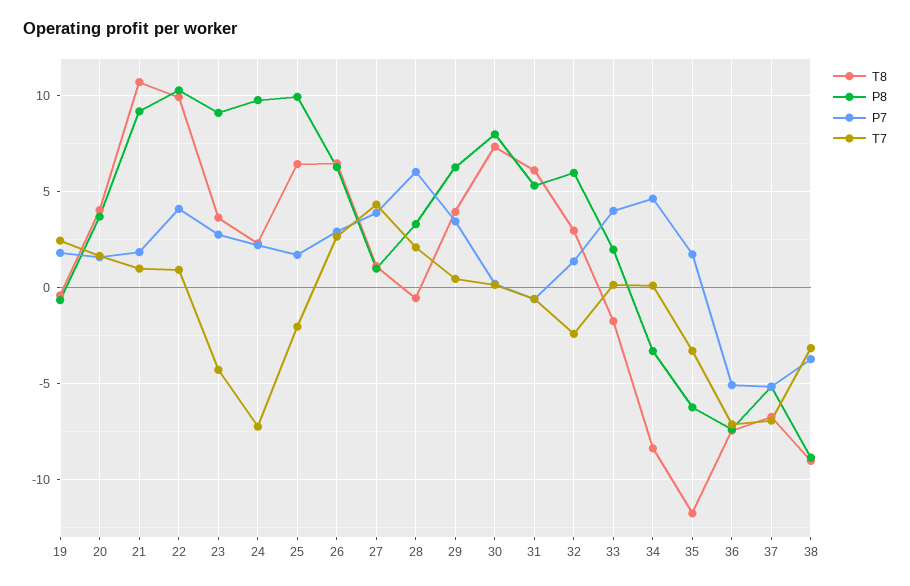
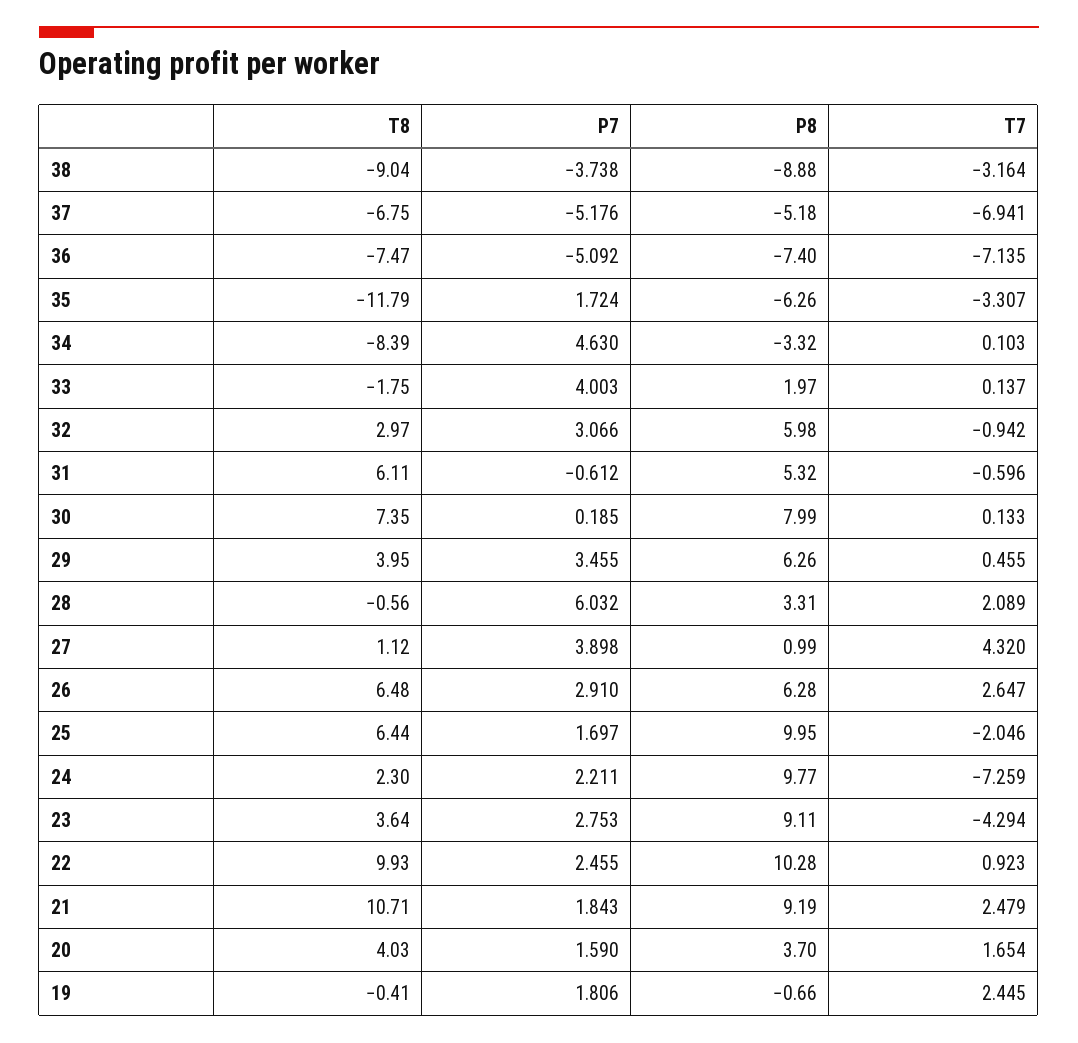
  {
    "T8": {
      "19": -0.41,
      "20": 4.03,
      "21": 10.71,
      "22": 9.93,
      "23": 3.64,
      "24": 2.3,
      "25": 6.44,
      "26": 6.48,
      "27": 1.12,
      "28": -0.56,
      "29": 3.95,
      "30": 7.35,
      "31": 6.11,
      "32": 2.97,
      "33": -1.75,
      "34": -8.39,
      "35": -11.79,
      "36": -7.47,
      "37": -6.75,
      "38": -9.04
    },
    "P8": {
      "19": -0.66,
      "20": 3.7,
      "21": 9.19,
      "22": 10.28,
      "23": 9.11,
      "24": 9.77,
      "25": 9.95,
      "26": 6.28,
      "27": 0.99,
      "28": 3.31,
      "29": 6.26,
      "30": 7.99,
      "31": 5.32,
      "32": 5.98,
      "33": 1.97,
      "34": -3.32,
      "35": -6.26,
      "36": -7.4,
      "37": -5.18,
      "38": -8.88
    },
    "P7": {
      "19": 1.806,
      "20": 1.59,
      "21": 1.843,
-     "22": 4,
+     "22": 2.455,
      "23": 2.753,
      "24": 2.211,
      "25": 1.697,
      "26": 2.91,
      "27": 3.898,
      "28": 6.032,
      "29": 3.455,
      "30": 0.185,
      "31": -0.612,
-     "32": 1.5,
+     "32": 3.066,
      "33": 4.003,
      "34": 4.63,
      "35": 1.724,
      "36": -5.092,
      "37": -5.176,
      "38": -3.738
    },
    "T7": {
      "19": 2.445,
      "20": 1.654,
-     "21": 1,
+     "21": 2.479,
      "22": 0.923,
      "23": -4.294,
      "24": -7.259,
      "25": -2.046,
      "26": 2.647,
      "27": 4.32,
      "28": 2.089,
      "29": 0.455,
      "30": 0.133,
      "31": -0.596,
-     "32": -2.5,
+     "32": -0.942,
      "33": 0.137,
      "34": 0.103,
      "35": -3.307,
      "36": -7.135,
      "37": -6.941,
      "38": -3.164
    }
  }

